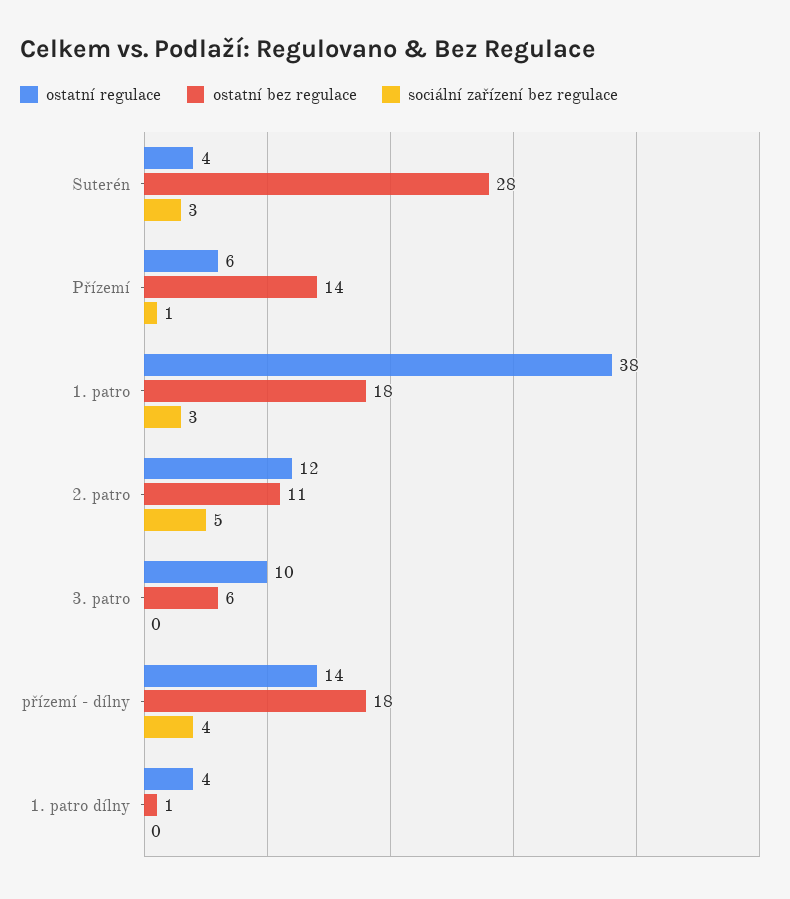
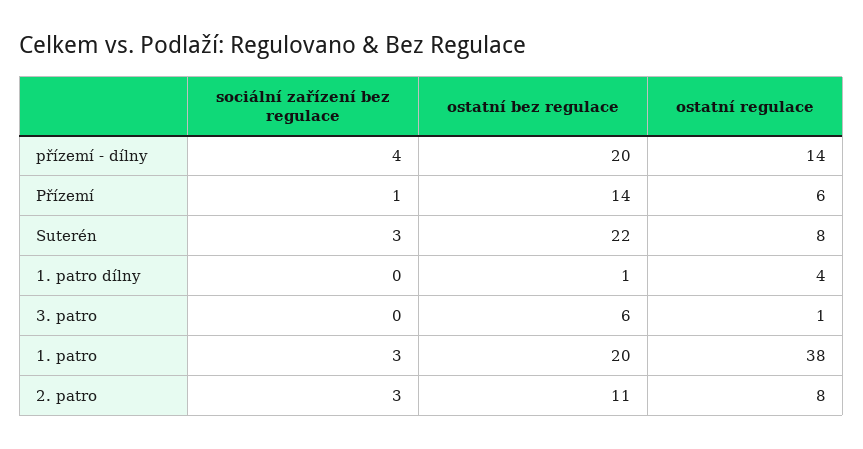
  {
    "ostatní regulace": {
-     "Suterén": 4,
+     "Suterén": 8,
      "Přízemí": 6,
      "1. patro": 38,
-     "2. patro": 12,
+     "2. patro": 8,
-     "3. patro": 10,
+     "3. patro": 1,
      "přízemí - dílny": 14,
      "1. patro dílny": 4
    },
    "ostatní bez regulace": {
-     "Suterén": 28,
+     "Suterén": 22,
      "Přízemí": 14,
-     "1. patro": 18,
+     "1. patro": 20,
      "2. patro": 11,
      "3. patro": 6,
-     "přízemí - dílny": 18,
+     "přízemí - dílny": 20,
      "1. patro dílny": 1
    },
    "sociální zařízení bez regulace": {
      "Suterén": 3,
      "Přízemí": 1,
      "1. patro": 3,
-     "2. patro": 5,
+     "2. patro": 3,
      "3. patro": 0,
      "přízemí - dílny": 4,
      "1. patro dílny": 0
    }
  }

